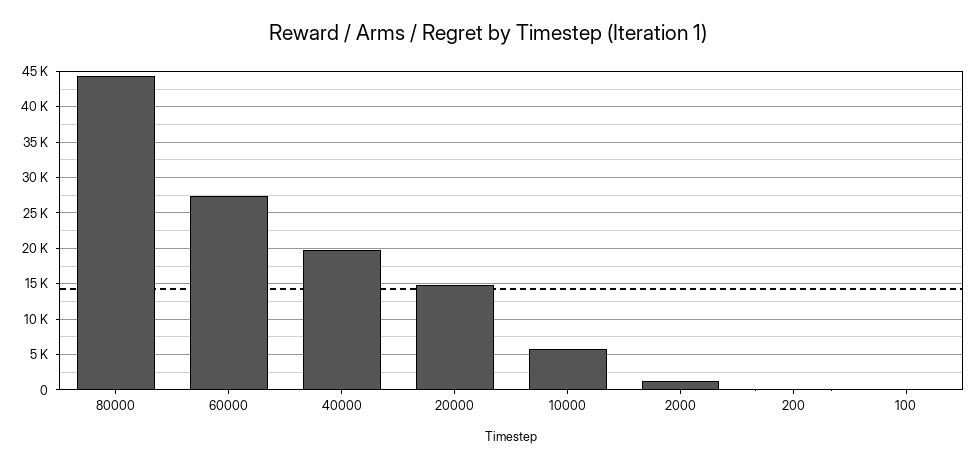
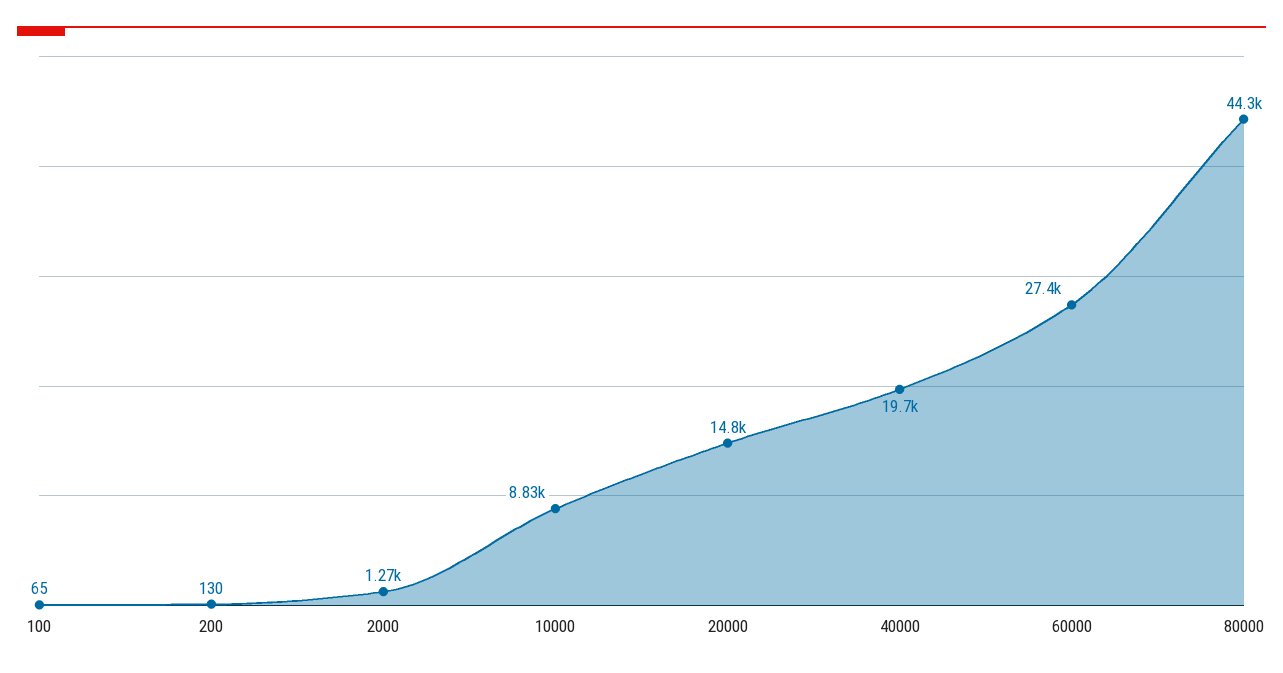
  {
    "80000": 44300,
    "60000": 27400,
    "40000": 19700,
    "20000": 14800,
-   "10000": 6000,
+   "10000": 8830,
    "2000": 1270,
    "200": 130,
    "100": 65
  }

